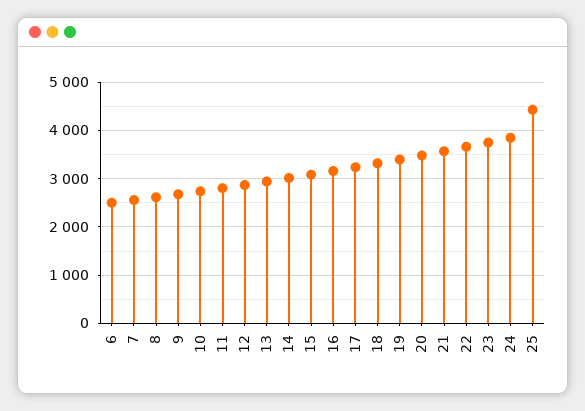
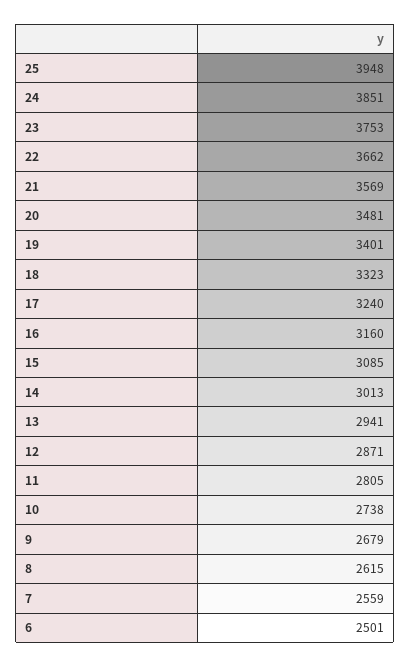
  {
    "6": 2501,
    "7": 2559,
    "8": 2615,
    "9": 2679,
    "10": 2738,
    "11": 2805,
    "12": 2871,
    "13": 2941,
    "14": 3013,
    "15": 3085,
    "16": 3160,
    "17": 3240,
    "18": 3323,
    "19": 3401,
    "20": 3481,
    "21": 3569,
    "22": 3662,
    "23": 3753,
    "24": 3851,
-   "25": 4400
+   "25": 3948
  }

